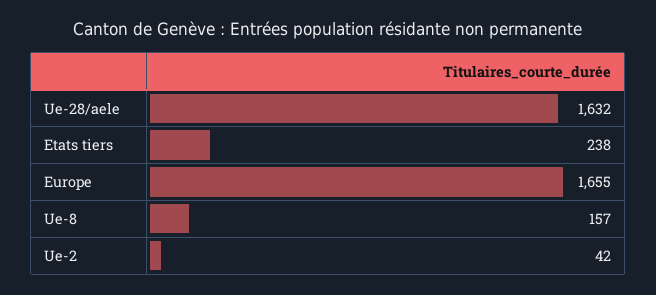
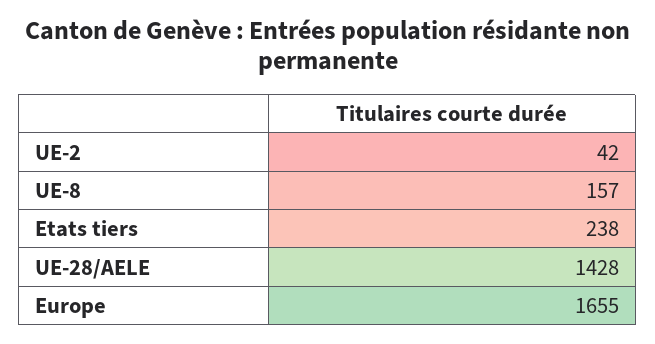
  {
-   "Ue-28/aele": 1632,
+   "Ue-28/aele": 1428,
    "Etats tiers": 238,
    "Europe": 1655,
    "Ue-8": 157,
    "Ue-2": 42
  }

